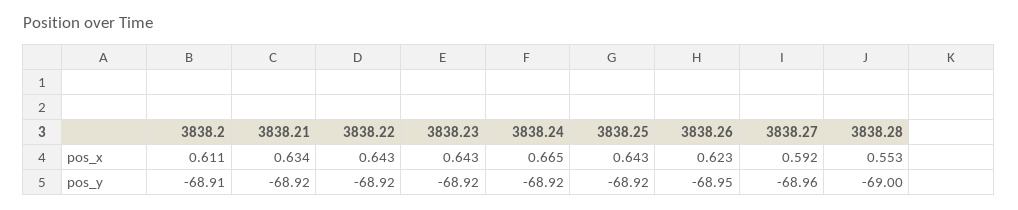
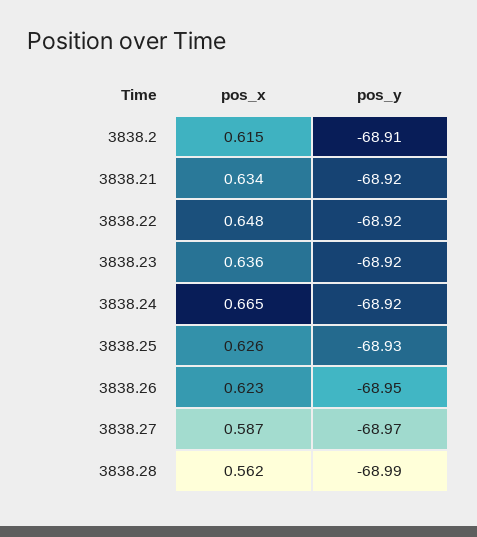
  {
    "3838.2": {
-     "pos_x": 0.611,
+     "pos_x": 0.615,
      "pos_y": -68.91
    },
    "3838.21": {
      "pos_x": 0.634,
      "pos_y": -68.92
    },
    "3838.22": {
-     "pos_x": 0.643,
+     "pos_x": 0.648,
      "pos_y": -68.92
    },
    "3838.23": {
-     "pos_x": 0.643,
+     "pos_x": 0.636,
      "pos_y": -68.92
    },
    "3838.24": {
      "pos_x": 0.665,
      "pos_y": -68.92
    },
    "3838.25": {
-     "pos_x": 0.643,
+     "pos_x": 0.626,
-     "pos_y": -68.92
+     "pos_y": -68.93
    },
    "3838.26": {
      "pos_x": 0.623,
      "pos_y": -68.95
    },
    "3838.27": {
-     "pos_x": 0.592,
+     "pos_x": 0.587,
-     "pos_y": -68.96
+     "pos_y": -68.97
    },
    "3838.28": {
-     "pos_x": 0.553,
+     "pos_x": 0.562,
-     "pos_y": -69
+     "pos_y": -68.99
    }
  }

